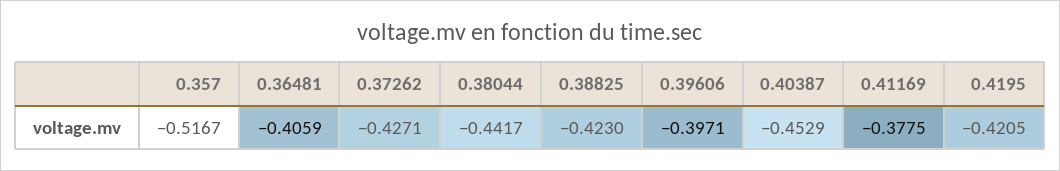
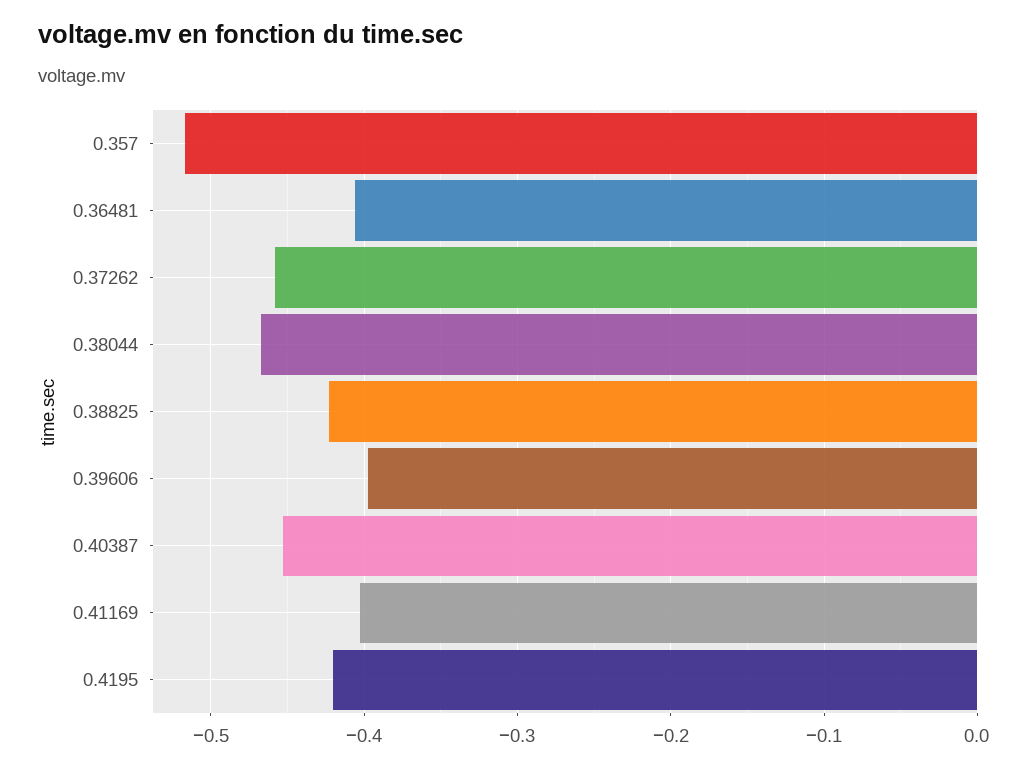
  {
    "0.357": -0.5167,
    "0.36481": -0.4059,
-   "0.37262": -0.4271,
+   "0.37262": -0.46,
-   "0.38044": -0.4417,
+   "0.38044": -0.47,
    "0.38825": -0.423,
    "0.39606": -0.3971,
    "0.40387": -0.4529,
-   "0.41169": -0.3775,
+   "0.41169": -0.4,
    "0.4195": -0.4205
  }

